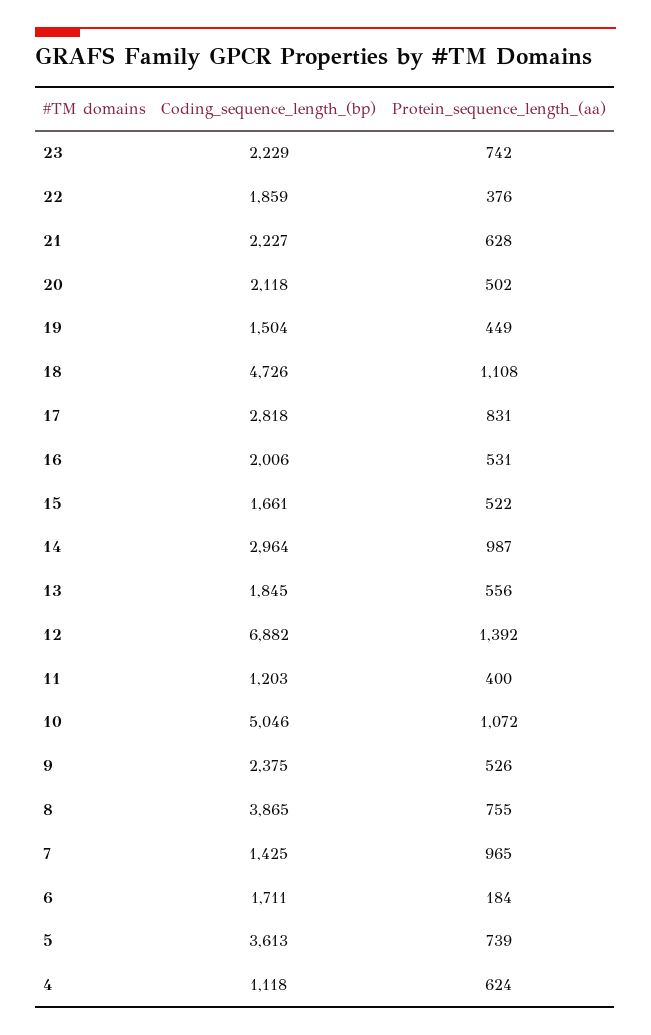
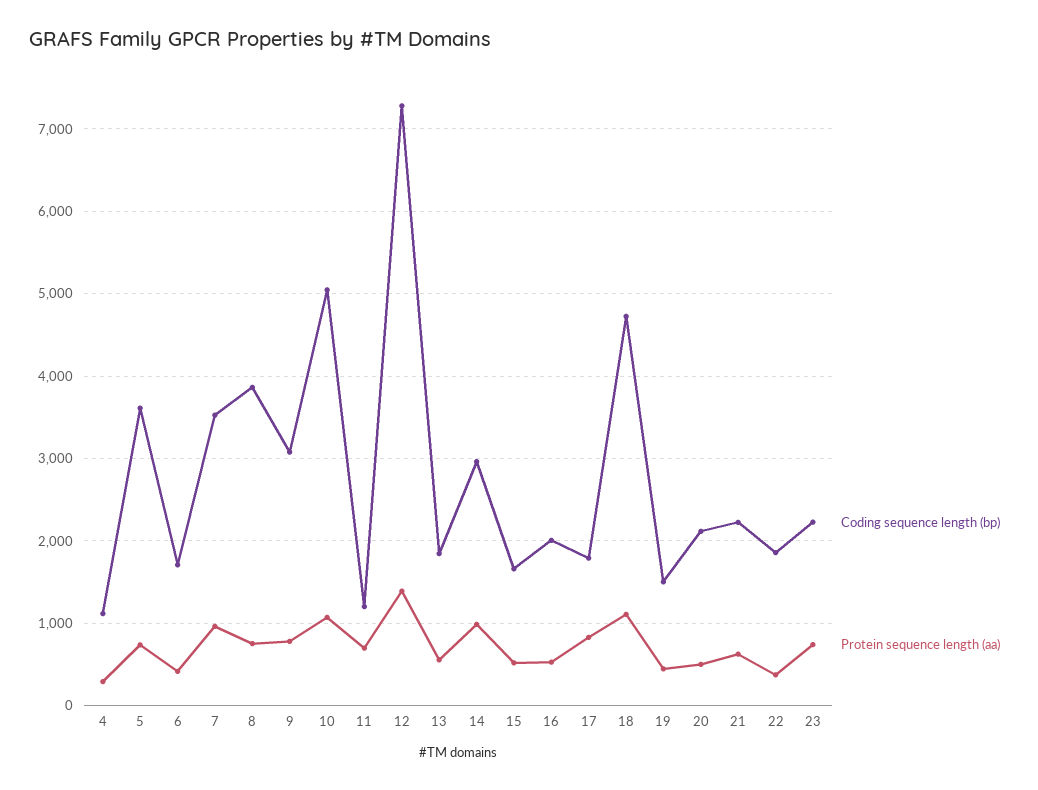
  {
    "Coding_sequence_length_(bp)": {
      "23": 2229,
      "22": 1859,
      "21": 2227,
      "20": 2118,
      "19": 1504,
      "18": 4726,
-     "17": 2818,
+     "17": 1800,
      "16": 2006,
      "15": 1661,
      "14": 2964,
      "13": 1845,
-     "12": 6882,
+     "12": 7300,
      "11": 1203,
      "10": 5046,
-     "9": 2375,
+     "9": 3100,
      "8": 3865,
-     "7": 1425,
+     "7": 3500,
      "6": 1711,
      "5": 3613,
      "4": 1118
    },
    "Protein_sequence_length_(aa)": {
      "23": 742,
      "22": 376,
      "21": 628,
      "20": 502,
      "19": 449,
      "18": 1108,
      "17": 831,
      "16": 531,
      "15": 522,
      "14": 987,
      "13": 556,
      "12": 1392,
-     "11": 400,
+     "11": 700,
      "10": 1072,
-     "9": 526,
+     "9": 800,
      "8": 755,
      "7": 965,
-     "6": 184,
+     "6": 400,
      "5": 739,
-     "4": 624
+     "4": 300
    }
  }

